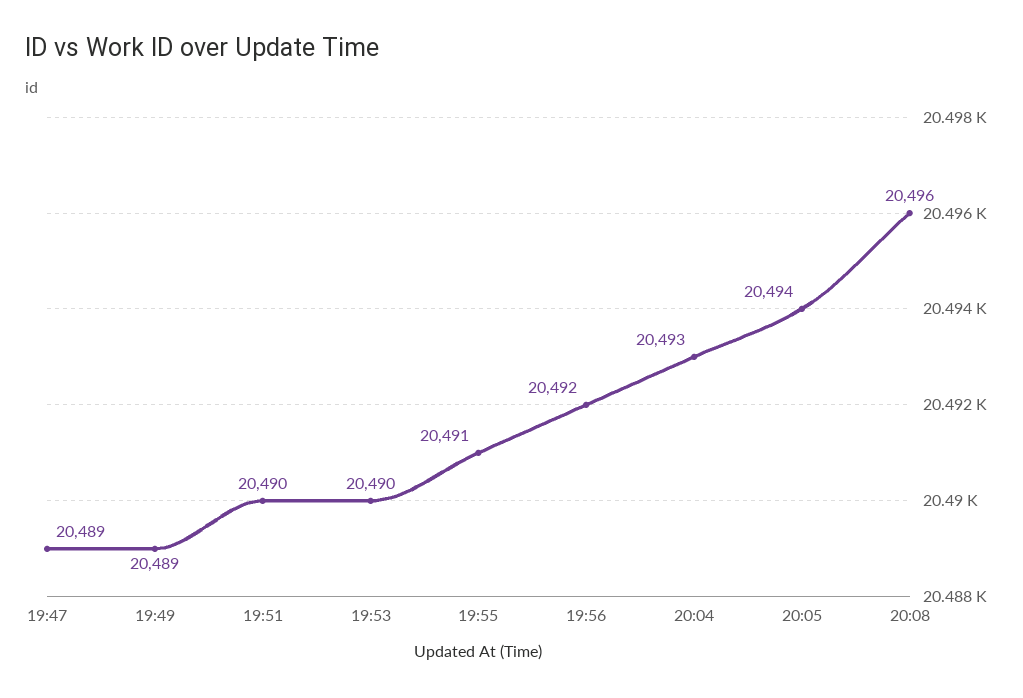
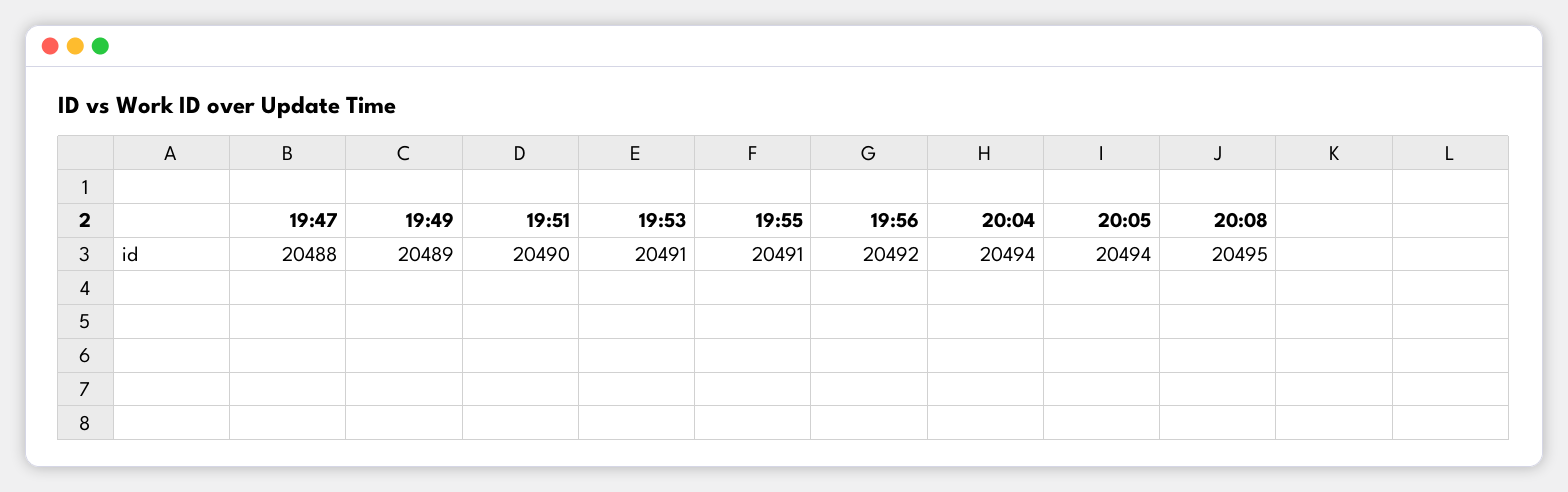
  {
-   "19:47": 20489,
+   "19:47": 20488,
    "19:49": 20489,
    "19:51": 20490,
-   "19:53": 20490,
+   "19:53": 20491,
    "19:55": 20491,
    "19:56": 20492,
-   "20:04": 20493,
+   "20:04": 20494,
    "20:05": 20494,
-   "20:08": 20496
+   "20:08": 20495
  }

